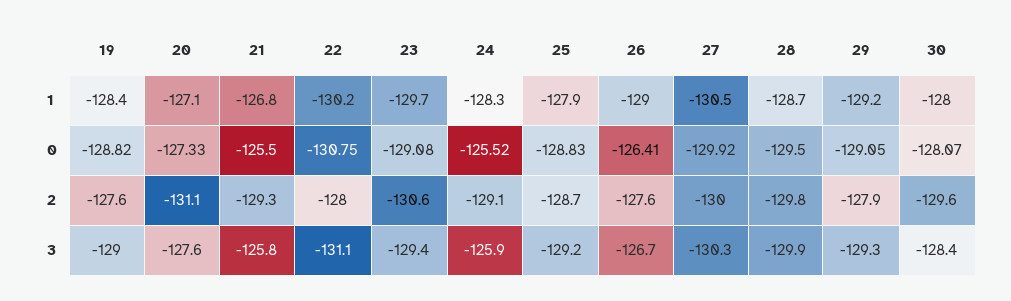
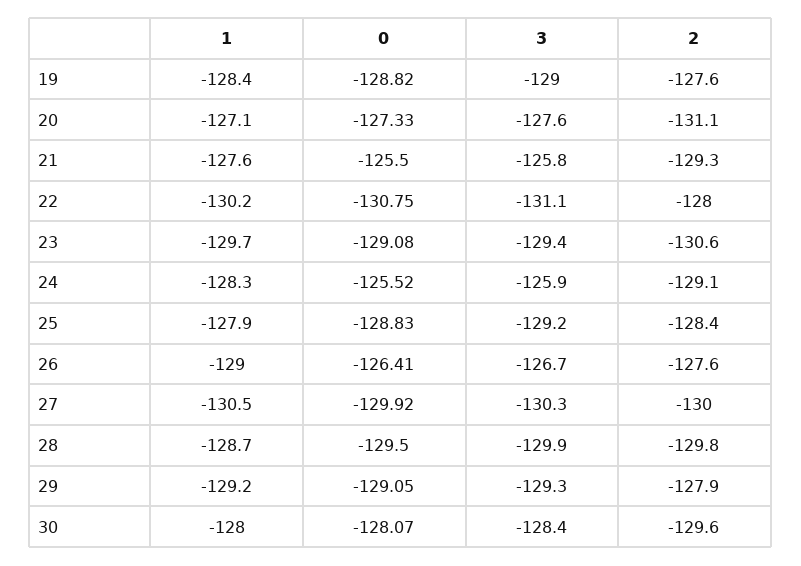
  {
    "19": {
      "1": -128.4,
      "0": -128.82,
      "2": -127.6,
      "3": -129
    },
    "20": {
      "1": -127.1,
      "0": -127.33,
      "2": -131.1,
      "3": -127.6
    },
    "21": {
-     "1": -126.8,
+     "1": -127.6,
      "0": -125.5,
      "2": -129.3,
      "3": -125.8
    },
    "22": {
      "1": -130.2,
      "0": -130.75,
      "2": -128,
      "3": -131.1
    },
    "23": {
      "1": -129.7,
      "0": -129.08,
      "2": -130.6,
      "3": -129.4
    },
    "24": {
      "1": -128.3,
      "0": -125.52,
      "2": -129.1,
      "3": -125.9
    },
    "25": {
      "1": -127.9,
      "0": -128.83,
-     "2": -128.7,
+     "2": -128.4,
      "3": -129.2
    },
    "26": {
      "1": -129,
      "0": -126.41,
      "2": -127.6,
      "3": -126.7
    },
    "27": {
      "1": -130.5,
      "0": -129.92,
      "2": -130,
      "3": -130.3
    },
    "28": {
      "1": -128.7,
      "0": -129.5,
      "2": -129.8,
      "3": -129.9
    },
    "29": {
      "1": -129.2,
      "0": -129.05,
      "2": -127.9,
      "3": -129.3
    },
    "30": {
      "1": -128,
      "0": -128.07,
      "2": -129.6,
      "3": -128.4
    }
  }

